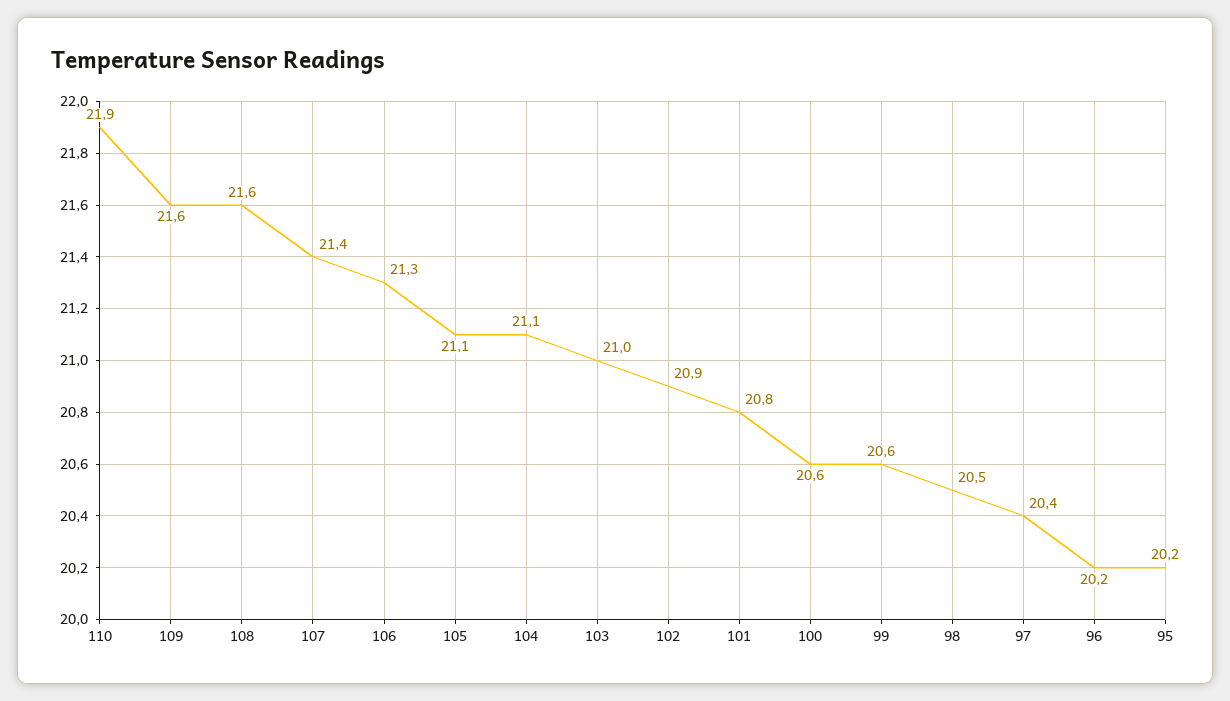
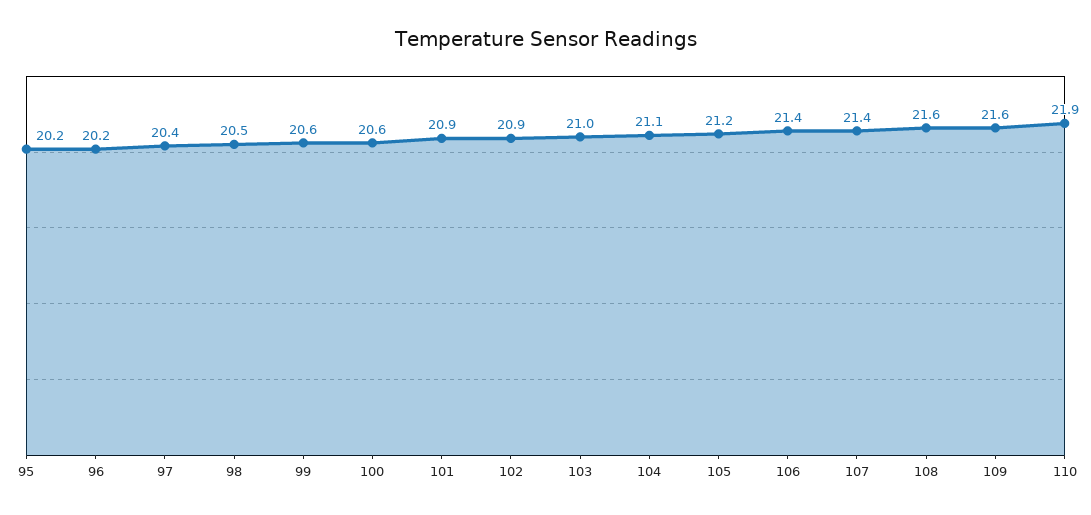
  {
    "110": 21.9,
    "109": 21.6,
    "108": 21.6,
    "107": 21.4,
-   "106": 21.3,
+   "106": 21.4,
-   "105": 21.1,
+   "105": 21.2,
    "104": 21.1,
    "103": 21,
    "102": 20.9,
-   "101": 20.8,
+   "101": 20.9,
    "100": 20.6,
    "99": 20.6,
    "98": 20.5,
    "97": 20.4,
    "96": 20.2,
    "95": 20.2
  }

